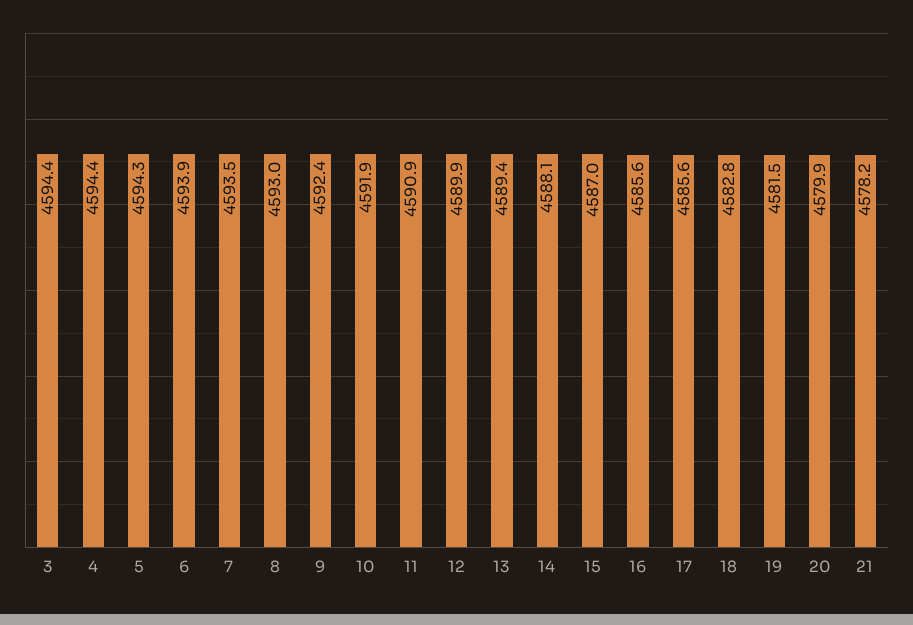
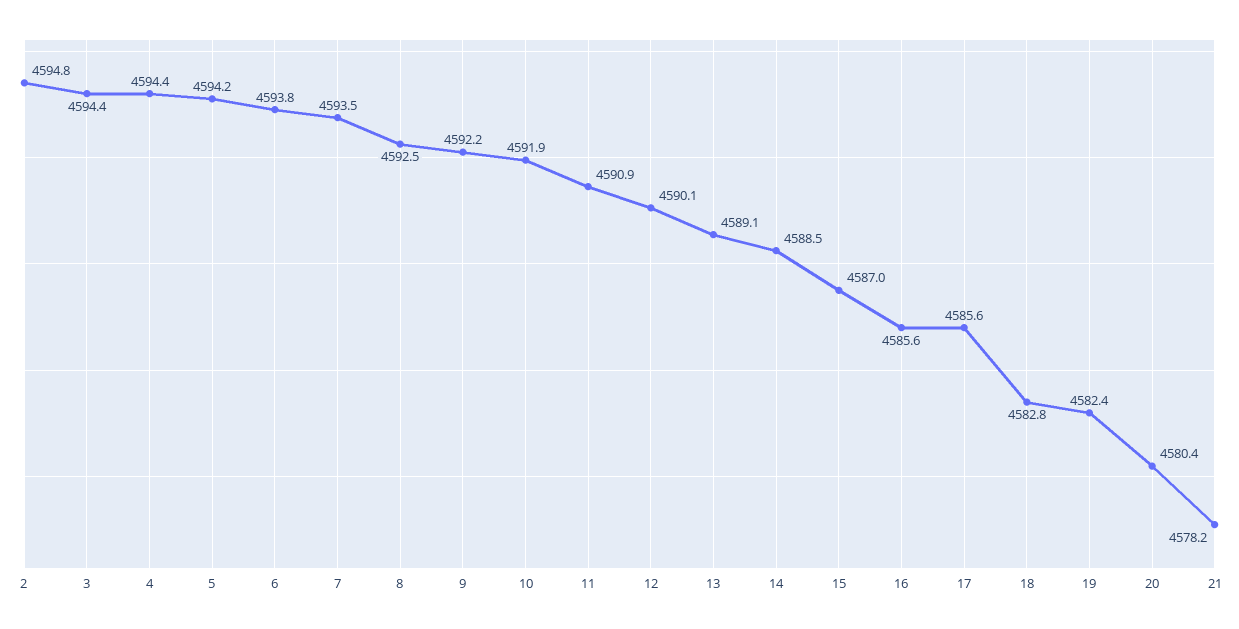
  {
    "3": 4594.4,
    "4": 4594.4,
-   "5": 4594.3,
+   "5": 4594.2,
-   "6": 4593.9,
+   "6": 4593.8,
    "7": 4593.5,
-   "8": 4593,
+   "8": 4592.5,
-   "9": 4592.4,
+   "9": 4592.2,
    "10": 4591.9,
    "11": 4590.9,
-   "12": 4589.9,
+   "12": 4590.1,
-   "13": 4589.4,
+   "13": 4589.1,
-   "14": 4588.1,
+   "14": 4588.5,
    "15": 4587,
    "16": 4585.6,
    "17": 4585.6,
    "18": 4582.8,
-   "19": 4581.5,
+   "19": 4582.4,
-   "20": 4579.9,
+   "20": 4580.4,
-   "21": 4578.2
+   "21": 4578.2,
+   "2": 4594.8
  }

